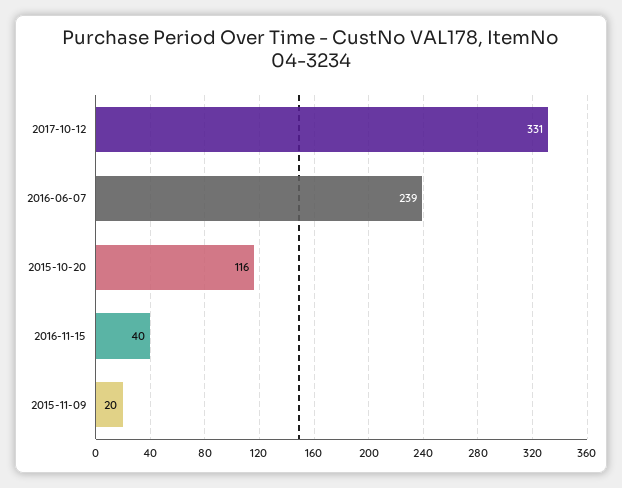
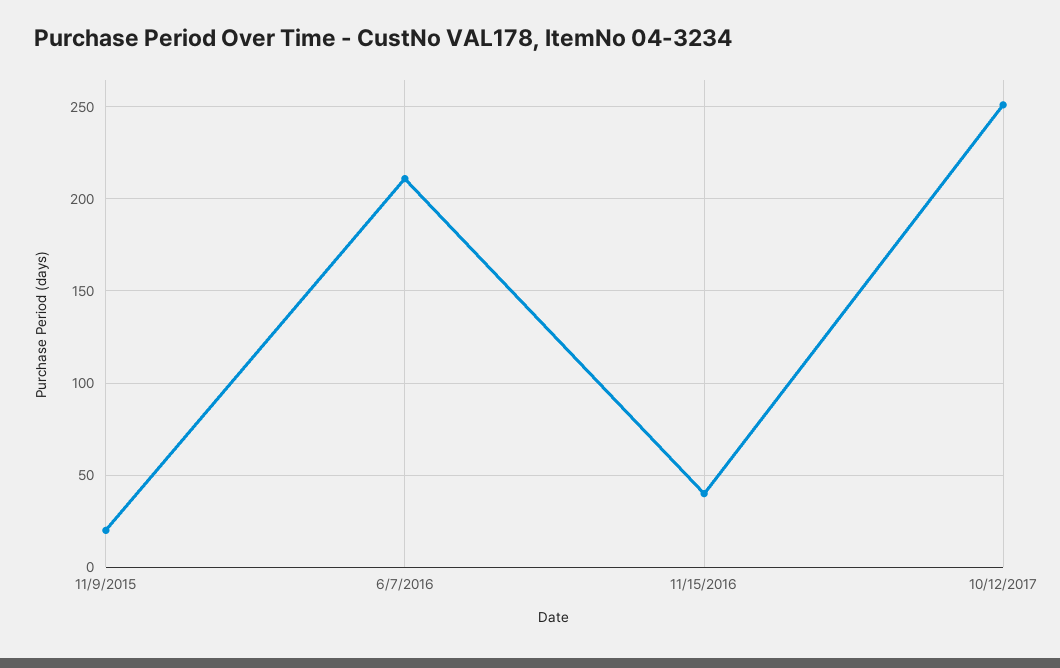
  {
-   "2017-10-12": 331,
+   "2017-10-12": 250,
-   "2016-06-07": 239,
+   "2016-06-07": 210,
-   "2015-10-20": 116,
    "2016-11-15": 40,
    "2015-11-09": 20
  }

